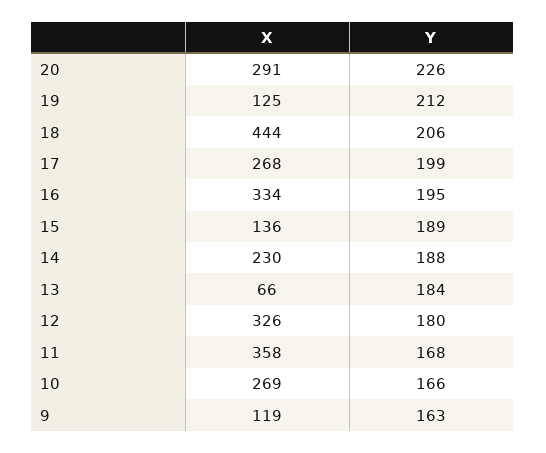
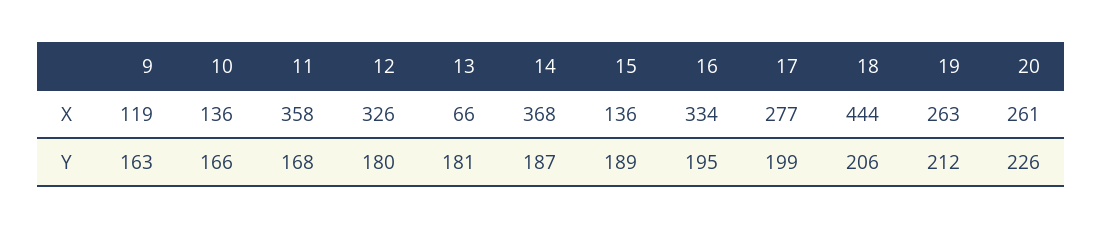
  {
    "X": {
-     "20": 291,
+     "20": 261,
-     "19": 125,
+     "19": 263,
      "18": 444,
-     "17": 268,
+     "17": 277,
      "16": 334,
      "15": 136,
-     "14": 230,
+     "14": 368,
      "13": 66,
      "12": 326,
      "11": 358,
-     "10": 269,
+     "10": 136,
      "9": 119
    },
    "Y": {
      "20": 226,
      "19": 212,
      "18": 206,
      "17": 199,
      "16": 195,
      "15": 189,
-     "14": 188,
+     "14": 187,
-     "13": 184,
+     "13": 181,
      "12": 180,
      "11": 168,
      "10": 166,
      "9": 163
    }
  }

